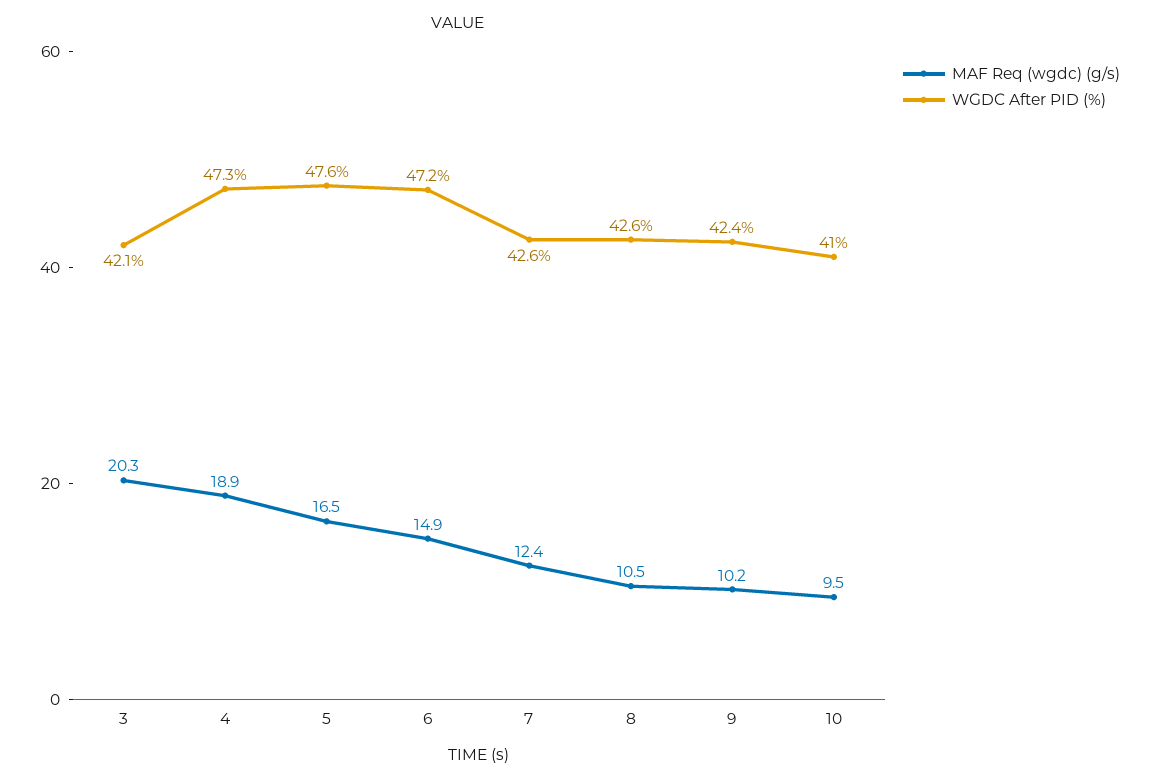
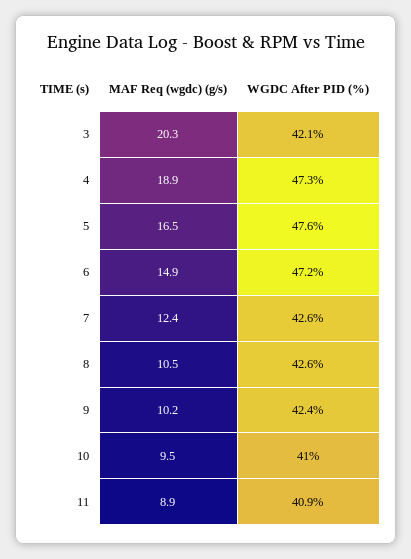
  {
    "MAF Req (wgdc) (g/s)": {
      "3": 20.3,
      "4": 18.9,
      "5": 16.5,
      "6": 14.9,
      "7": 12.4,
      "8": 10.5,
      "9": 10.2,
-     "10": 9.5
+     "10": 9.5,
+     "11": 8.9
    },
    "WGDC After PID (%)": {
      "3": 42.1,
      "4": 47.3,
      "5": 47.6,
      "6": 47.2,
      "7": 42.6,
      "8": 42.6,
      "9": 42.4,
-     "10": 41
+     "10": 41,
+     "11": 40.9
    }
  }

